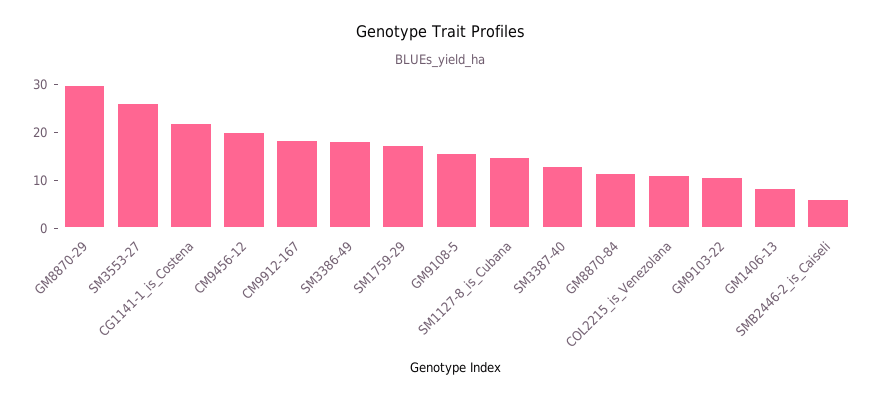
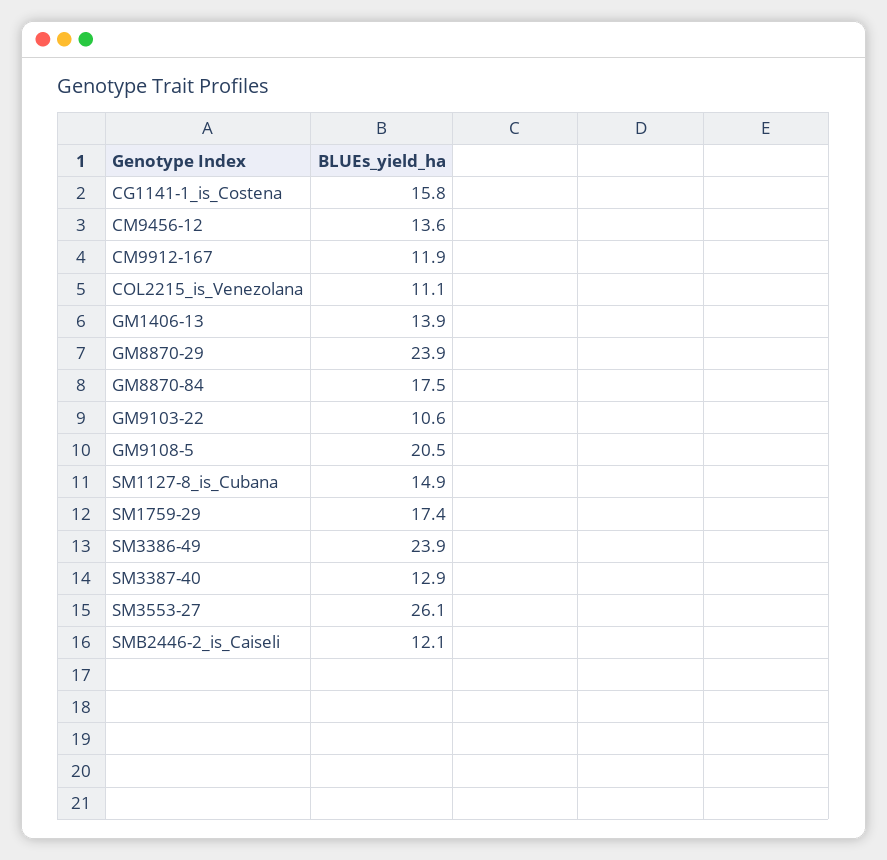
  {
-   "GM8870-29": 30,
+   "GM8870-29": 23.9,
    "SM3553-27": 26.1,
-   "CG1141-1_is_Costena": 22,
+   "CG1141-1_is_Costena": 15.8,
-   "CM9456-12": 20,
+   "CM9456-12": 13.6,
-   "CM9912-167": 18,
+   "CM9912-167": 11.9,
-   "SM3386-49": 18,
+   "SM3386-49": 23.9,
    "SM1759-29": 17.4,
-   "GM9108-5": 16,
+   "GM9108-5": 20.5,
    "SM1127-8_is_Cubana": 14.9,
    "SM3387-40": 12.9,
-   "GM8870-84": 12,
+   "GM8870-84": 17.5,
    "COL2215_is_Venezolana": 11.1,
    "GM9103-22": 10.6,
-   "GM1406-13": 8,
+   "GM1406-13": 13.9,
-   "SMB2446-2_is_Caiseli": 6
+   "SMB2446-2_is_Caiseli": 12.1
  }

